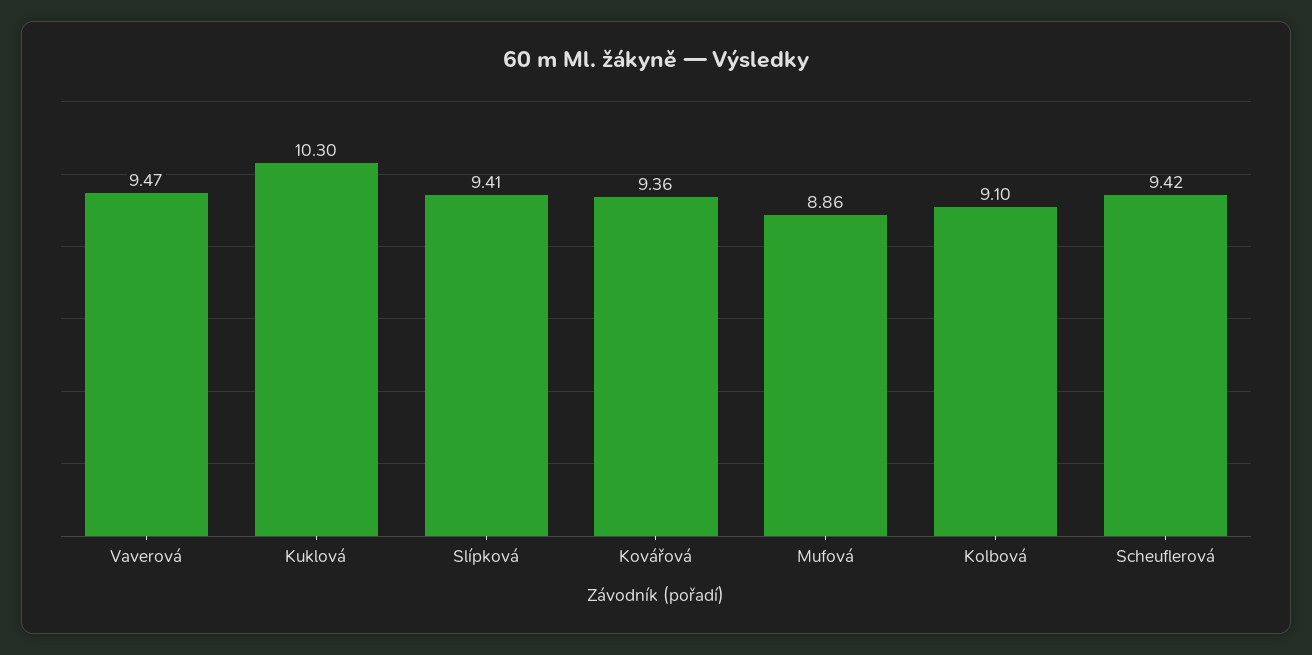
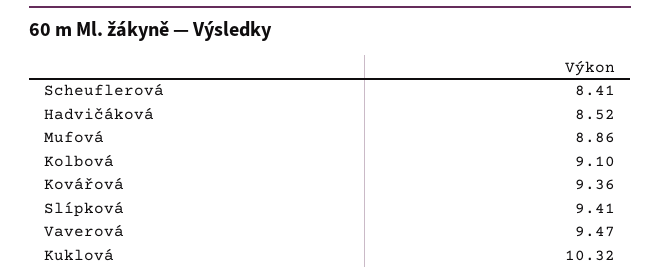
  {
    "Vaverová": 9.47,
-   "Kuklová": 10.3,
+   "Kuklová": 10.32,
    "Slípková": 9.41,
    "Kovářová": 9.36,
    "Mufová": 8.86,
    "Kolbová": 9.1,
-   "Scheuflerová": 9.42
+   "Scheuflerová": 8.41,
+   "Hadvičáková": 8.52
  }

